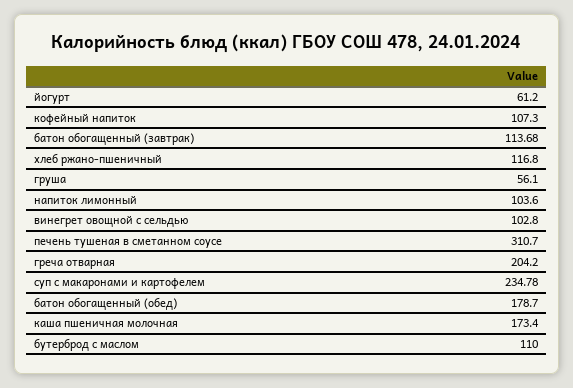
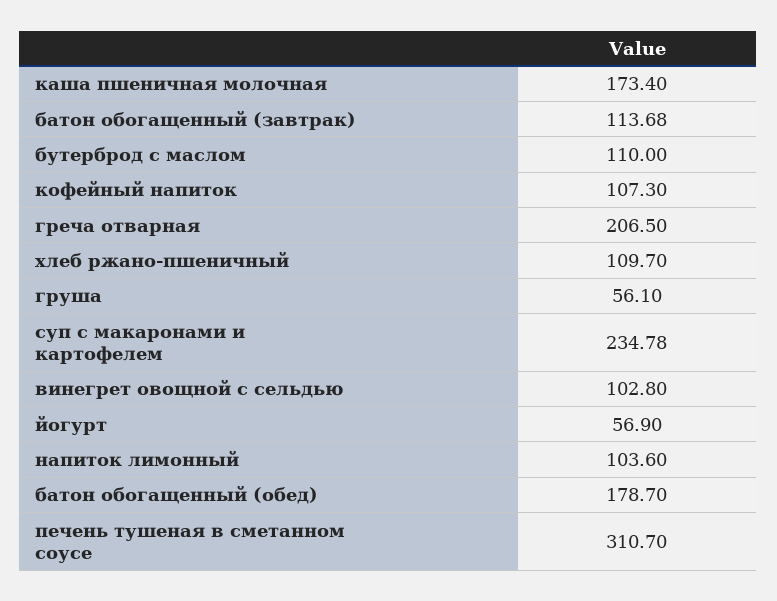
  {
-   "йогурт": 61.2,
+   "йогурт": 56.9,
    "кофейный напиток": 107.3,
    "батон обогащенный (завтрак)": 113.68,
-   "хлеб ржано-пшеничный": 116.8,
+   "хлеб ржано-пшеничный": 109.7,
    "груша": 56.1,
    "напиток лимонный": 103.6,
    "винегрет овощной с сельдью": 102.8,
    "печень тушеная в сметанном соусе": 310.7,
-   "греча отварная": 204.2,
+   "греча отварная": 206.5,
    "суп с макаронами и картофелем": 234.78,
    "батон обогащенный (обед)": 178.7,
    "каша пшеничная молочная": 173.4,
    "бутерброд с маслом": 110
  }

